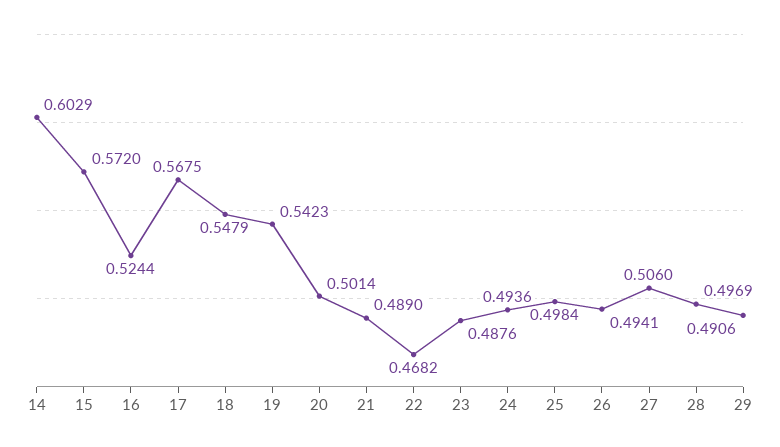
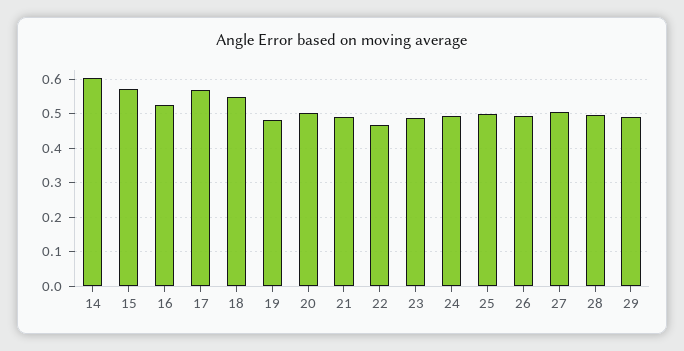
  {
    "14": 0.6029,
    "15": 0.572,
    "16": 0.5244,
    "17": 0.5675,
    "18": 0.5479,
-   "19": 0.5423,
+   "19": 0.48,
    "20": 0.5014,
    "21": 0.489,
    "22": 0.4682,
    "23": 0.4876,
    "24": 0.4936,
    "25": 0.4984,
    "26": 0.4941,
    "27": 0.506,
    "28": 0.4969,
    "29": 0.4906
  }

